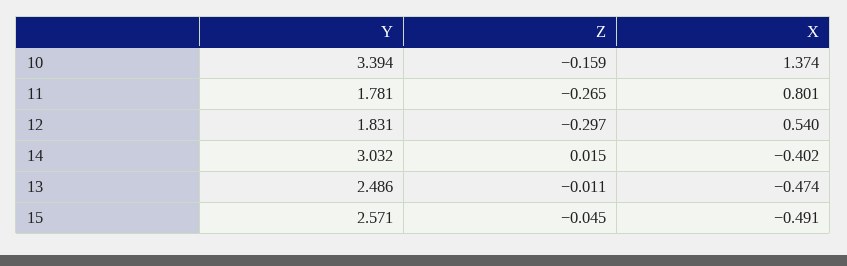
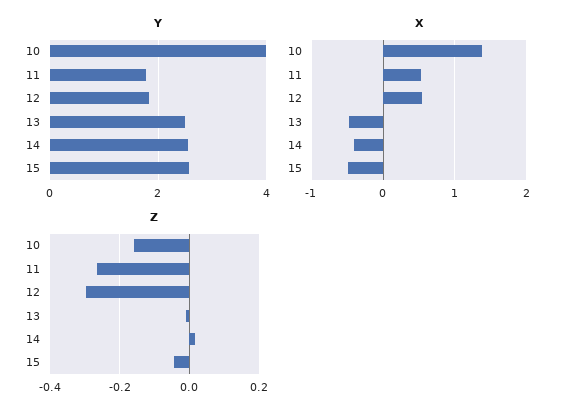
  {
    "Y": {
-     "10": 3.394,
+     "10": 4,
      "11": 1.781,
      "12": 1.831,
-     "14": 3.032,
+     "14": 2.6,
      "13": 2.486,
      "15": 2.571
    },
    "Z": {
      "10": -0.159,
      "11": -0.265,
      "12": -0.297,
      "14": 0.015,
      "13": -0.011,
      "15": -0.045
    },
    "X": {
      "10": 1.374,
-     "11": 0.801,
+     "11": 0.5,
      "12": 0.54,
      "14": -0.402,
      "13": -0.474,
      "15": -0.491
    }
  }

